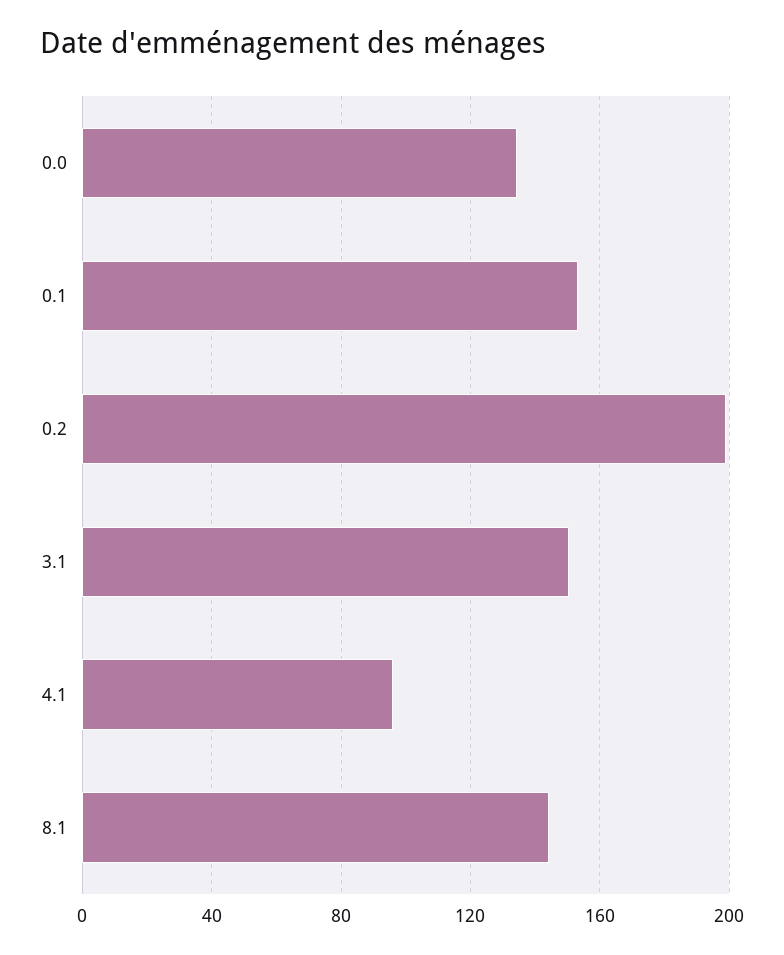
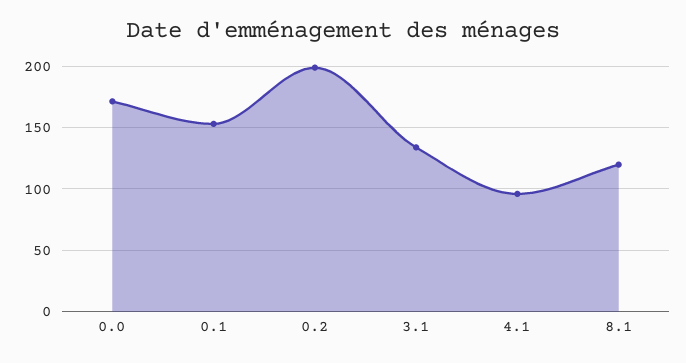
  {
-   "0.0": 135,
+   "0.0": 170,
    "0.1": 155,
    "0.2": 200,
-   "3.1": 150,
+   "3.1": 135,
    "4.1": 95,
-   "8.1": 145
+   "8.1": 120
  }

